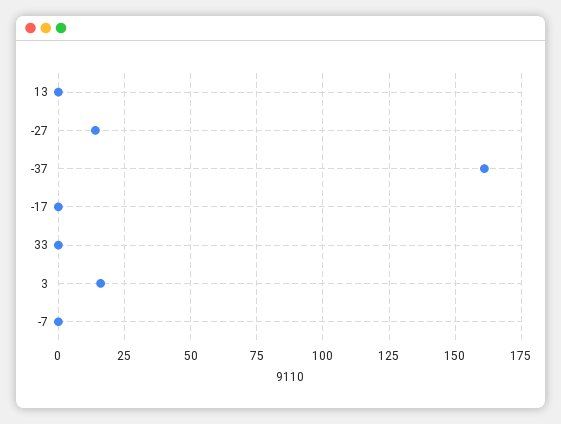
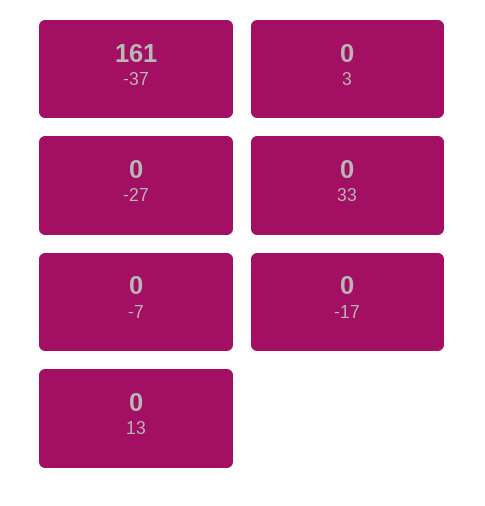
  {
    "13": 0,
-   "-27": 15,
+   "-27": 0,
    "-37": 161,
    "-17": 0,
    "33": 0,
-   "3": 15,
+   "3": 0,
    "-7": 0
  }

